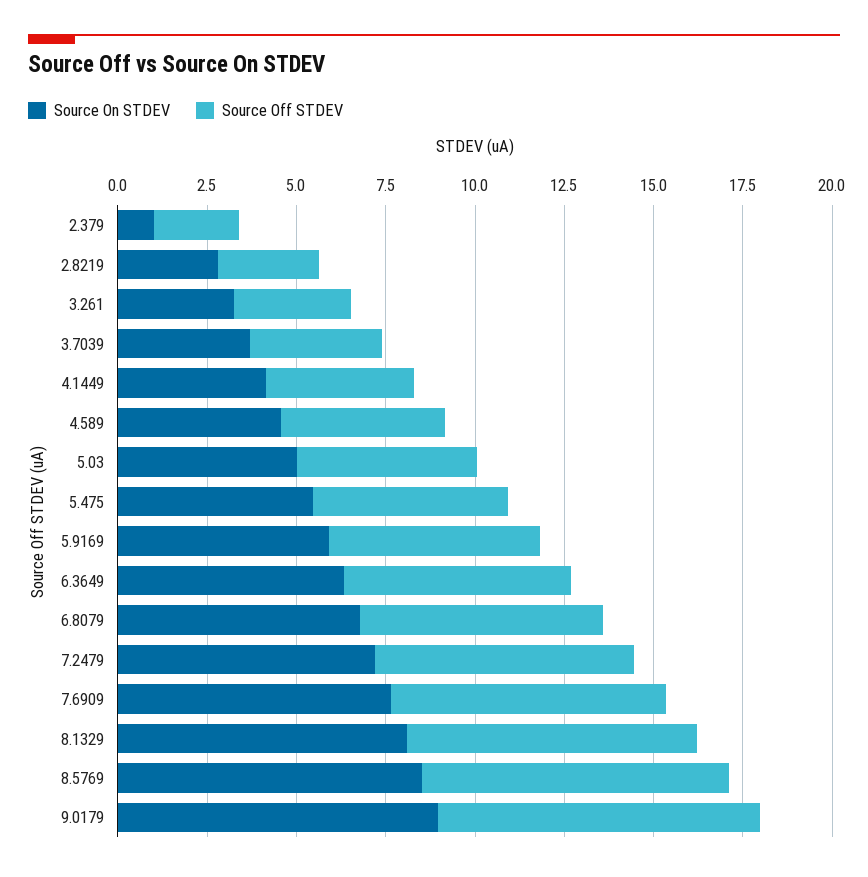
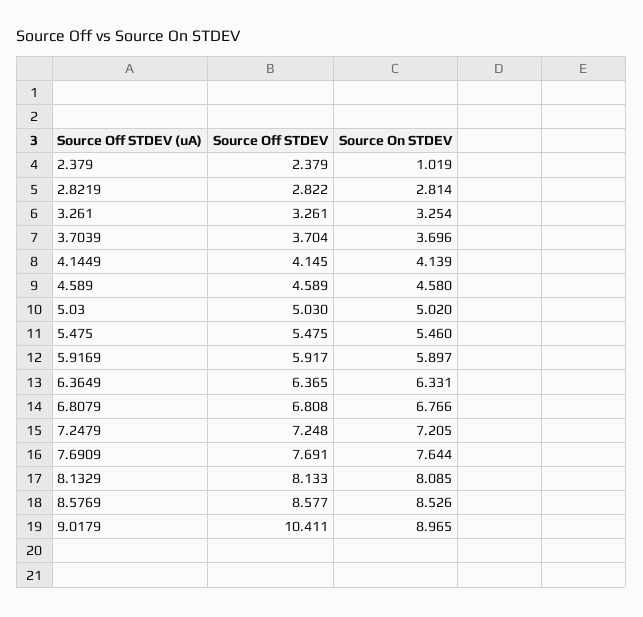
  {
    "Source On STDEV": {
      "2.379": 1.019,
      "2.8219": 2.814,
      "3.261": 3.254,
      "3.7039": 3.696,
      "4.1449": 4.139,
      "4.589": 4.58,
      "5.03": 5.02,
      "5.475": 5.46,
      "5.9169": 5.897,
      "6.3649": 6.331,
      "6.8079": 6.766,
      "7.2479": 7.205,
      "7.6909": 7.644,
      "8.1329": 8.085,
      "8.5769": 8.526,
      "9.0179": 8.965
    },
    "Source Off STDEV": {
      "2.379": 2.379,
      "2.8219": 2.822,
      "3.261": 3.261,
      "3.7039": 3.704,
      "4.1449": 4.145,
      "4.589": 4.589,
      "5.03": 5.03,
      "5.475": 5.475,
      "5.9169": 5.917,
      "6.3649": 6.365,
      "6.8079": 6.808,
      "7.2479": 7.248,
      "7.6909": 7.691,
      "8.1329": 8.133,
      "8.5769": 8.577,
-     "9.0179": 9
+     "9.0179": 10.411
    }
  }

